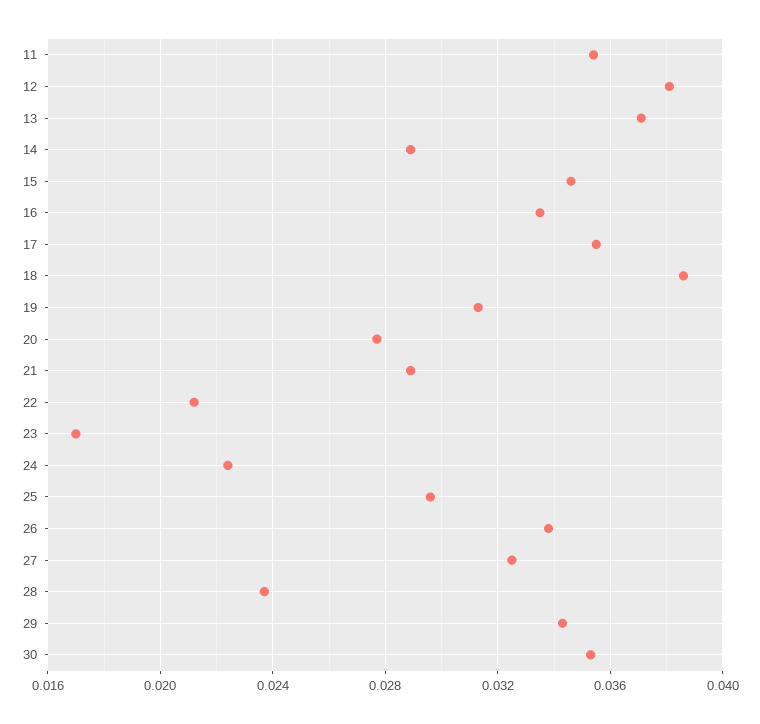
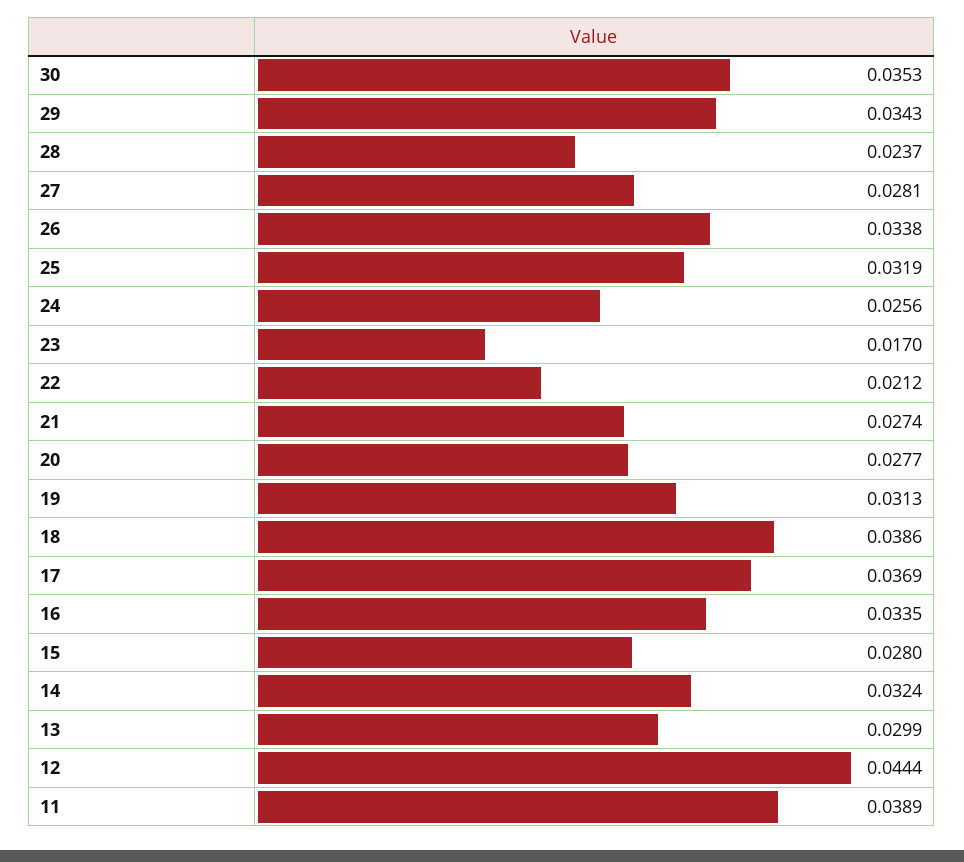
  {
-   "11": 0.0355,
+   "11": 0.0389,
-   "12": 0.038,
+   "12": 0.0444,
-   "13": 0.037,
+   "13": 0.0299,
-   "14": 0.029,
+   "14": 0.0324,
-   "15": 0.0345,
+   "15": 0.028,
    "16": 0.0335,
-   "17": 0.0355,
+   "17": 0.0369,
    "18": 0.0386,
    "19": 0.0313,
    "20": 0.0277,
-   "21": 0.029,
+   "21": 0.0274,
    "22": 0.0212,
    "23": 0.017,
-   "24": 0.0225,
+   "24": 0.0256,
-   "25": 0.0295,
+   "25": 0.0319,
    "26": 0.0338,
-   "27": 0.0325,
+   "27": 0.0281,
    "28": 0.0237,
    "29": 0.0343,
    "30": 0.0353
  }

